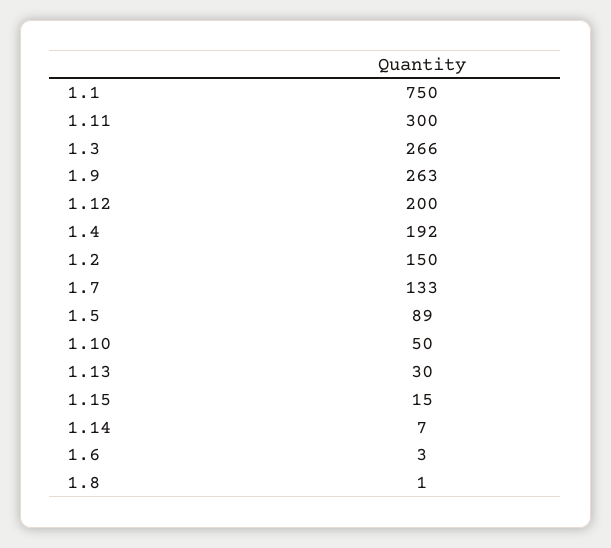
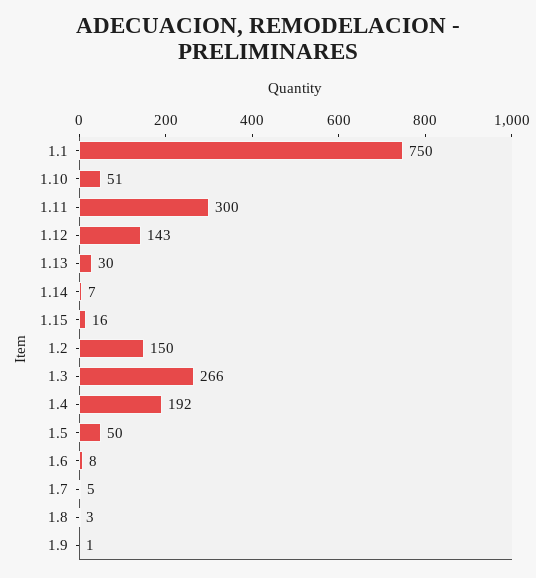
  {
    "1.1": 750,
    "1.11": 300,
    "1.3": 266,
-   "1.9": 263,
+   "1.9": 1,
-   "1.12": 200,
+   "1.12": 143,
    "1.4": 192,
    "1.2": 150,
-   "1.7": 133,
+   "1.7": 5,
-   "1.5": 89,
+   "1.5": 50,
-   "1.10": 50,
+   "1.10": 51,
    "1.13": 30,
-   "1.15": 15,
+   "1.15": 16,
    "1.14": 7,
-   "1.6": 3,
+   "1.6": 8,
-   "1.8": 1
+   "1.8": 3
  }

